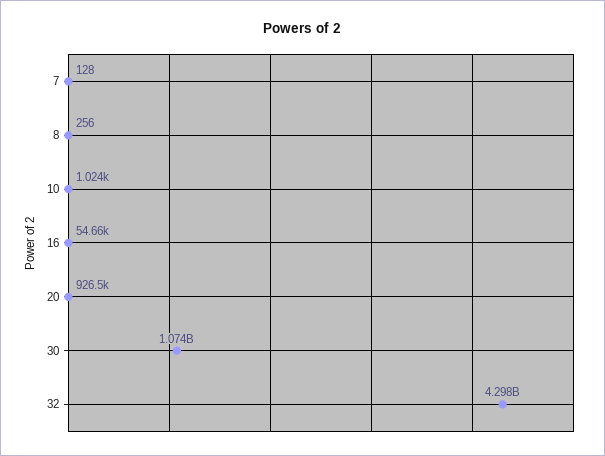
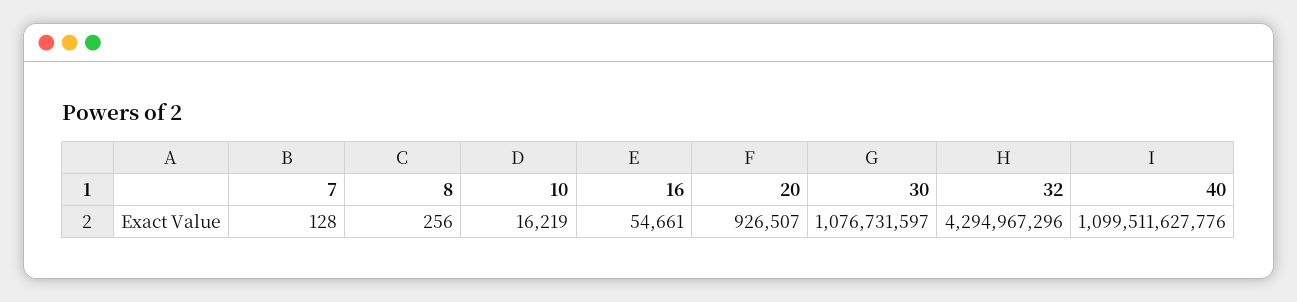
  {
    "7": 128,
    "8": 256,
-   "10": 1024,
+   "10": 16219,
    "16": 54661,
    "20": 926507,
-   "30": 1074000000,
+   "30": 1076731597,
-   "32": 4298000000
+   "32": 4294967296,
+   "40": 1099511627776
  }

